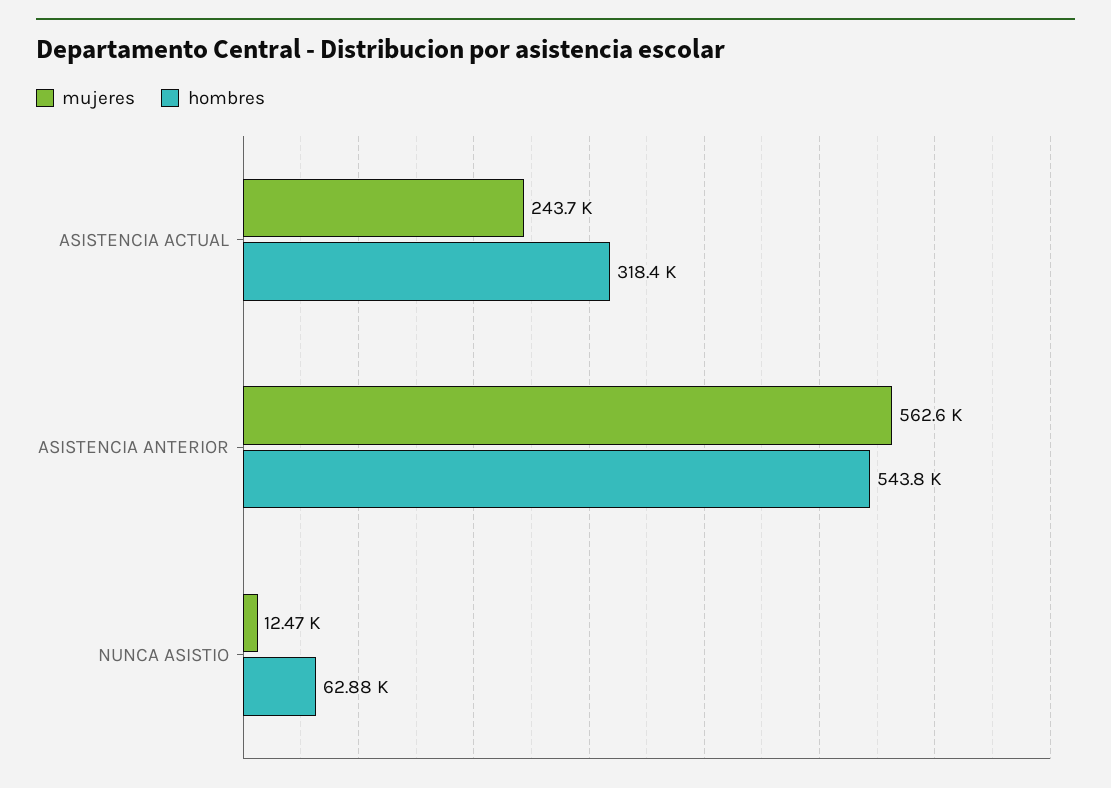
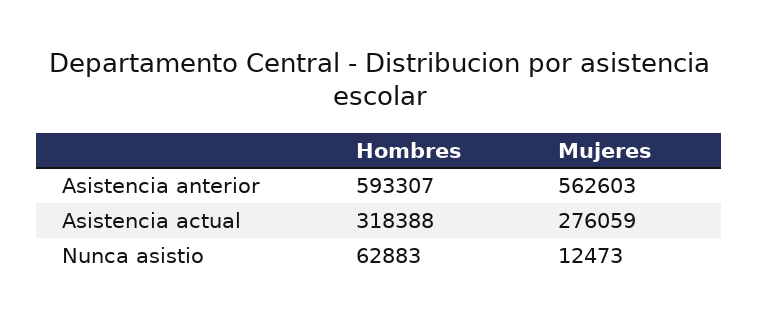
  {
    "mujeres": {
-     "ASISTENCIA ACTUAL": 243700,
+     "ASISTENCIA ACTUAL": 276059,
      "ASISTENCIA ANTERIOR": 562603,
      "NUNCA ASISTIO": 12473
    },
    "hombres": {
      "ASISTENCIA ACTUAL": 318388,
-     "ASISTENCIA ANTERIOR": 543800,
+     "ASISTENCIA ANTERIOR": 593307,
      "NUNCA ASISTIO": 62883
    }
  }

